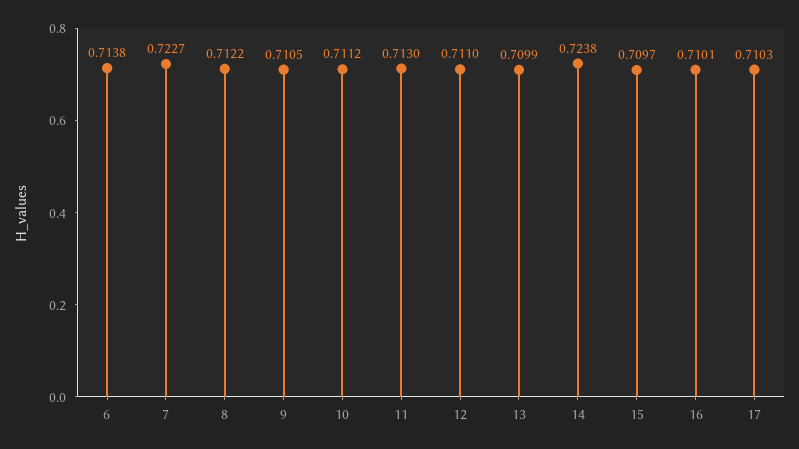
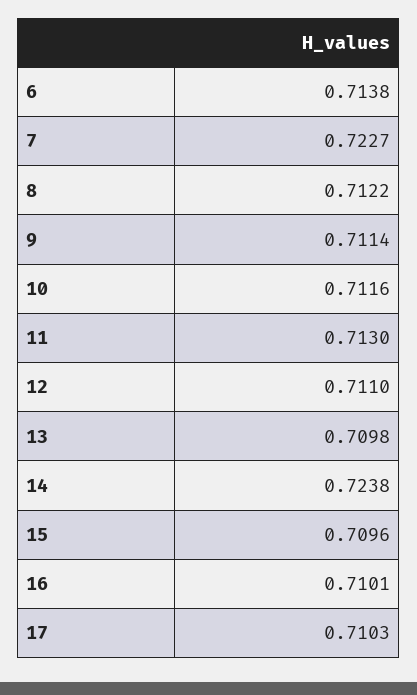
  {
    "6": 0.7138,
    "7": 0.7227,
    "8": 0.7122,
-   "9": 0.7105,
+   "9": 0.7114,
-   "10": 0.7112,
+   "10": 0.7116,
    "11": 0.713,
    "12": 0.711,
-   "13": 0.7099,
+   "13": 0.7098,
    "14": 0.7238,
-   "15": 0.7097,
+   "15": 0.7096,
    "16": 0.7101,
    "17": 0.7103
  }

